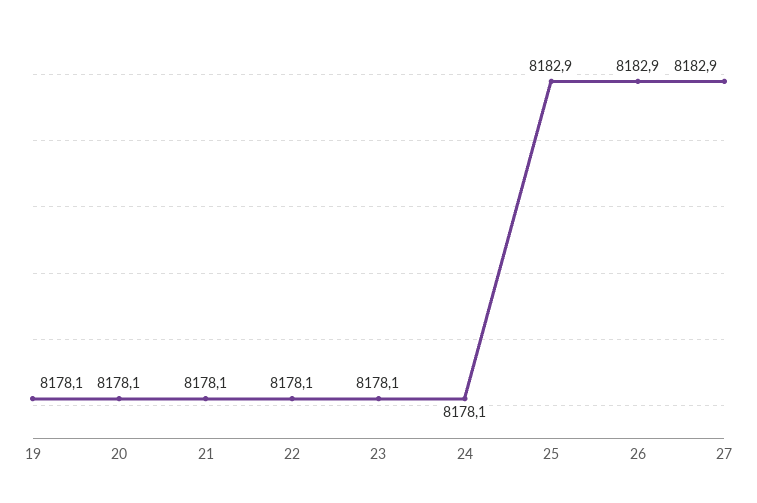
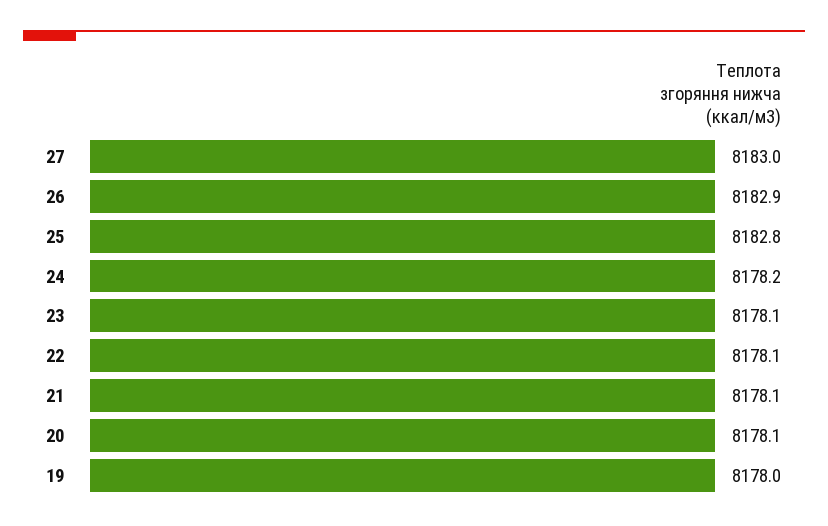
  {
-   "19": 8178.1,
+   "19": 8178,
    "20": 8178.1,
    "21": 8178.1,
    "22": 8178.1,
    "23": 8178.1,
-   "24": 8178.1,
+   "24": 8178.2,
-   "25": 8182.9,
+   "25": 8182.8,
    "26": 8182.9,
-   "27": 8182.9
+   "27": 8183
  }

